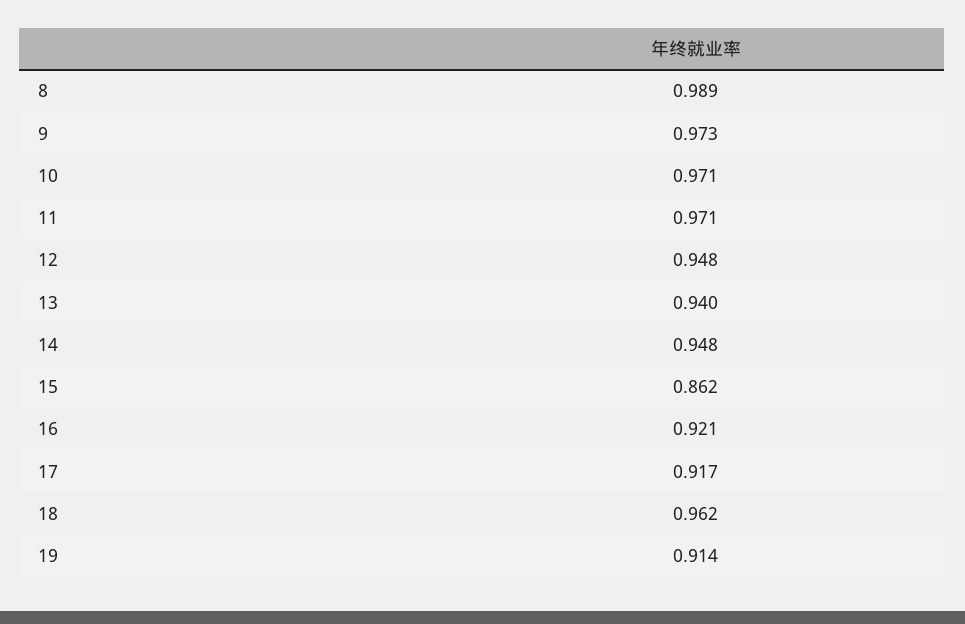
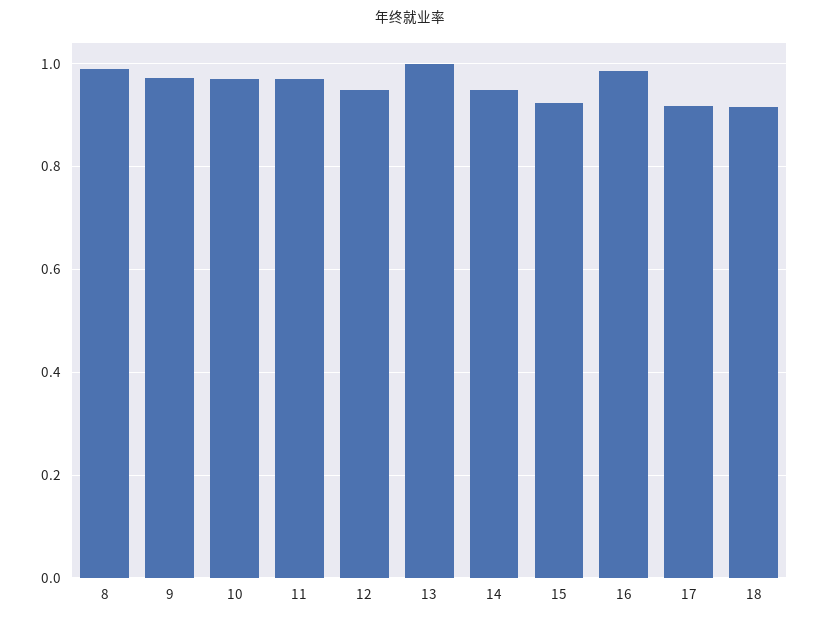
  {
    "8": 0.989,
    "9": 0.973,
    "10": 0.971,
    "11": 0.971,
    "12": 0.948,
-   "13": 0.94,
+   "13": 1,
    "14": 0.948,
-   "15": 0.862,
+   "15": 0.92,
-   "16": 0.921,
+   "16": 0.98,
    "17": 0.917,
-   "18": 0.962,
+   "18": 0.92
-   "19": 0.914
  }

